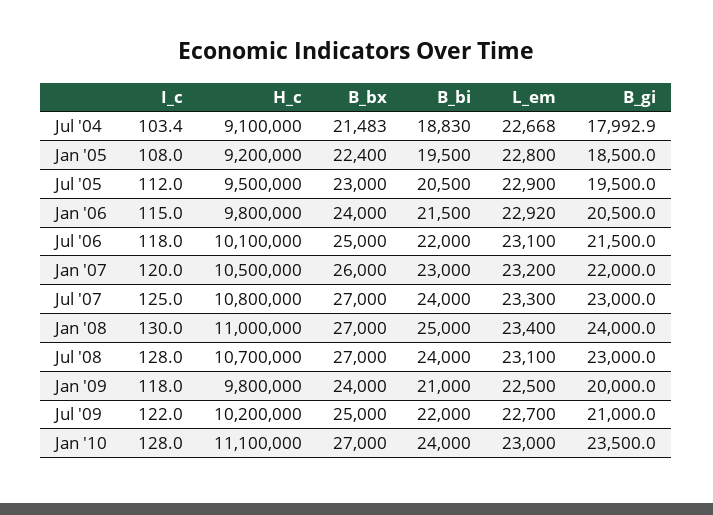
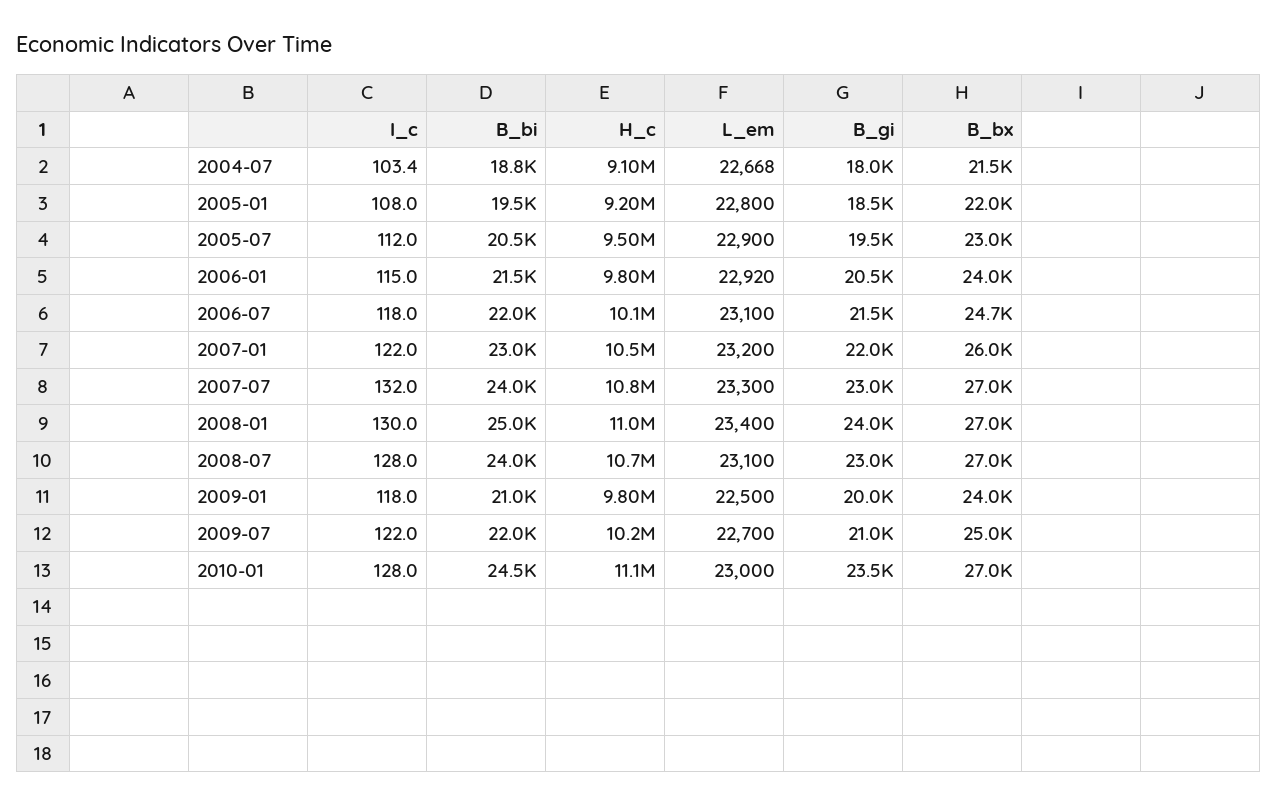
  {
    "I_c": {
      "Jul '04": 103.4,
      "Jan '05": 108,
      "Jul '05": 112,
      "Jan '06": 115,
      "Jul '06": 118,
-     "Jan '07": 120,
+     "Jan '07": 122,
-     "Jul '07": 125,
+     "Jul '07": 132,
      "Jan '08": 130,
      "Jul '08": 128,
      "Jan '09": 118,
      "Jul '09": 122,
      "Jan '10": 128
    },
    "H_c": {
      "Jul '04": 9100000,
      "Jan '05": 9200000,
      "Jul '05": 9500000,
      "Jan '06": 9800000,
      "Jul '06": 10100000,
      "Jan '07": 10500000,
      "Jul '07": 10800000,
      "Jan '08": 11000000,
      "Jul '08": 10700000,
      "Jan '09": 9800000,
      "Jul '09": 10200000,
      "Jan '10": 11100000
    },
    "B_bx": {
      "Jul '04": 21483,
-     "Jan '05": 22400,
+     "Jan '05": 22000,
      "Jul '05": 23000,
      "Jan '06": 24000,
-     "Jul '06": 25000,
+     "Jul '06": 24700,
      "Jan '07": 26000,
      "Jul '07": 27000,
      "Jan '08": 27000,
      "Jul '08": 27000,
      "Jan '09": 24000,
      "Jul '09": 25000,
      "Jan '10": 27000
    },
    "B_bi": {
      "Jul '04": 18830,
      "Jan '05": 19500,
      "Jul '05": 20500,
      "Jan '06": 21500,
      "Jul '06": 22000,
      "Jan '07": 23000,
      "Jul '07": 24000,
      "Jan '08": 25000,
      "Jul '08": 24000,
      "Jan '09": 21000,
      "Jul '09": 22000,
-     "Jan '10": 24000
+     "Jan '10": 24500
    },
    "L_em": {
      "Jul '04": 22668,
      "Jan '05": 22800,
      "Jul '05": 22900,
      "Jan '06": 22920,
      "Jul '06": 23100,
      "Jan '07": 23200,
      "Jul '07": 23300,
      "Jan '08": 23400,
      "Jul '08": 23100,
      "Jan '09": 22500,
      "Jul '09": 22700,
      "Jan '10": 23000
    },
    "B_gi": {
      "Jul '04": 17992.9,
      "Jan '05": 18500,
      "Jul '05": 19500,
      "Jan '06": 20500,
      "Jul '06": 21500,
      "Jan '07": 22000,
      "Jul '07": 23000,
      "Jan '08": 24000,
      "Jul '08": 23000,
      "Jan '09": 20000,
      "Jul '09": 21000,
      "Jan '10": 23500
    }
  }

